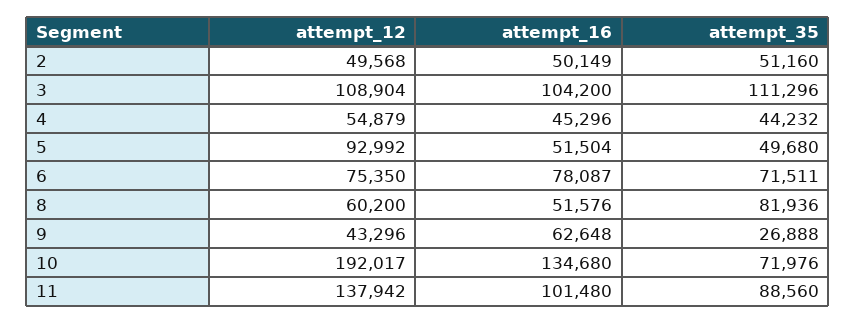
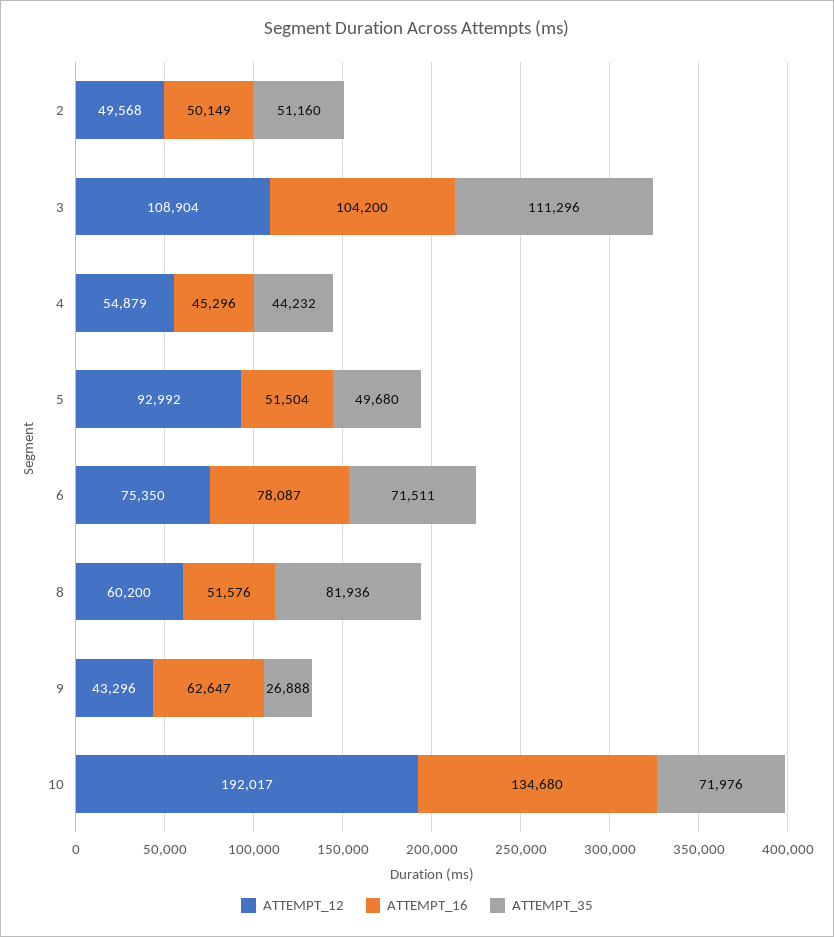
  {
    "attempt_12": {
      "2": 49568,
      "3": 108904,
      "4": 54879,
      "5": 92992,
      "6": 75350,
      "8": 60200,
      "9": 43296,
-     "10": 192017,
+     "10": 192017
-     "11": 137942
    },
    "attempt_16": {
      "2": 50149,
      "3": 104200,
      "4": 45296,
      "5": 51504,
      "6": 78087,
      "8": 51576,
-     "9": 62648,
+     "9": 62647,
-     "10": 134680,
+     "10": 134680
-     "11": 101480
    },
    "attempt_35": {
      "2": 51160,
      "3": 111296,
      "4": 44232,
      "5": 49680,
      "6": 71511,
      "8": 81936,
      "9": 26888,
-     "10": 71976,
+     "10": 71976
-     "11": 88560
    }
  }

